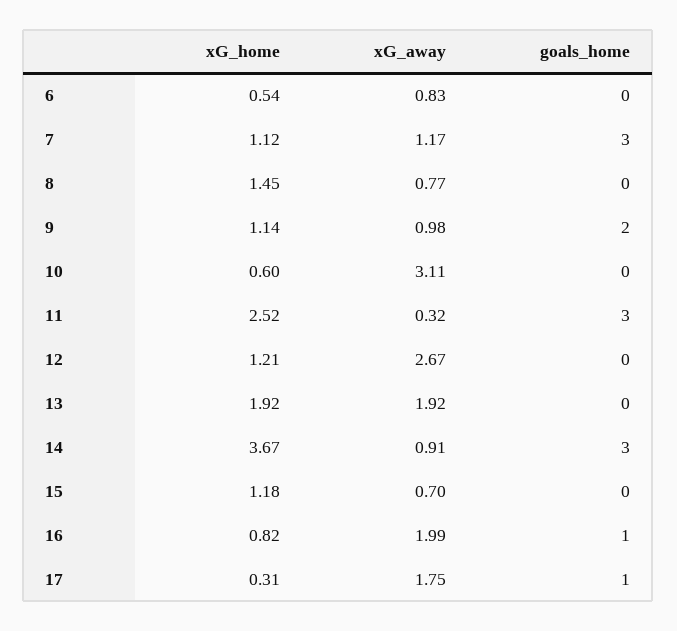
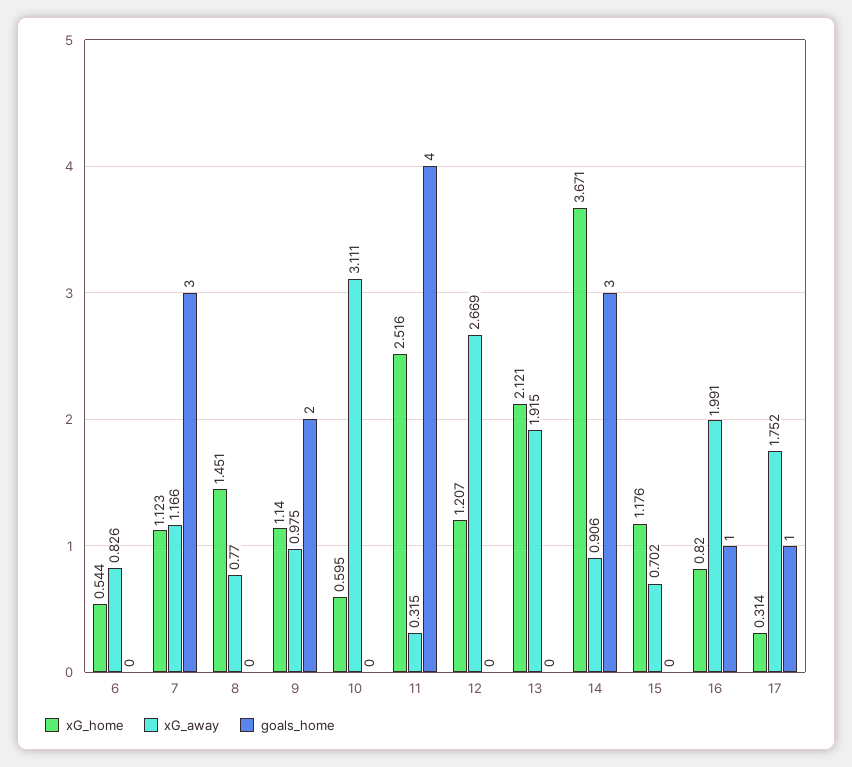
  {
    "xG_home": {
      "6": 0.544,
      "7": 1.123,
      "8": 1.451,
      "9": 1.14,
      "10": 0.595,
      "11": 2.516,
      "12": 1.207,
-     "13": 1.92,
+     "13": 2.121,
      "14": 3.671,
      "15": 1.176,
      "16": 0.82,
      "17": 0.314
    },
    "xG_away": {
      "6": 0.826,
      "7": 1.166,
      "8": 0.77,
      "9": 0.975,
      "10": 3.111,
      "11": 0.315,
      "12": 2.669,
      "13": 1.915,
      "14": 0.906,
      "15": 0.702,
      "16": 1.991,
      "17": 1.752
    },
    "goals_home": {
      "6": 0,
      "7": 3,
      "8": 0,
      "9": 2,
      "10": 0,
-     "11": 3,
+     "11": 4,
      "12": 0,
      "13": 0,
      "14": 3,
      "15": 0,
      "16": 1,
      "17": 1
    }
  }

